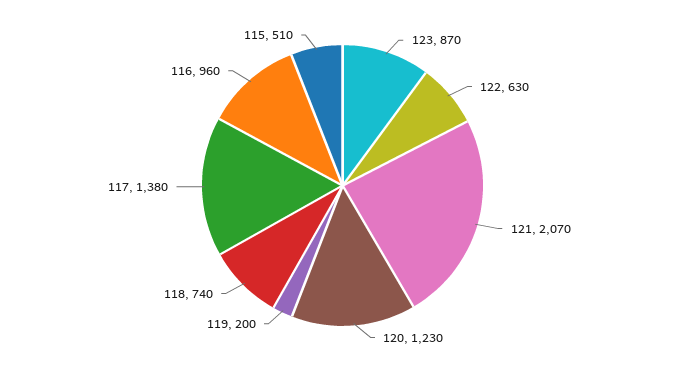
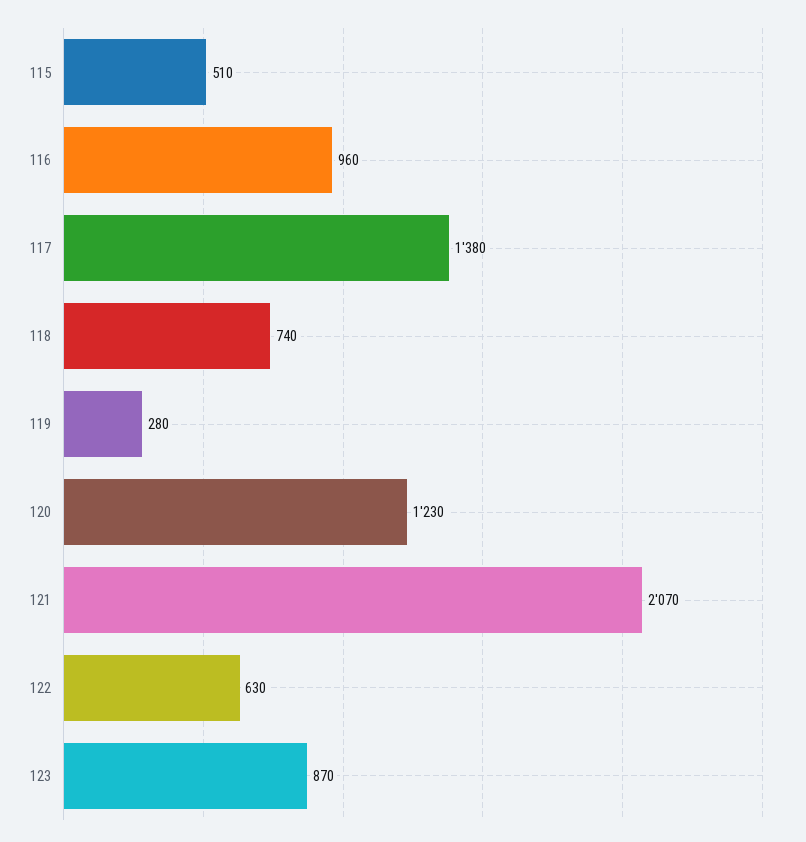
  {
    "123": 870,
    "122": 630,
    "121": 2070,
    "120": 1230,
-   "119": 200,
+   "119": 280,
    "118": 740,
    "117": 1380,
    "116": 960,
    "115": 510
  }

